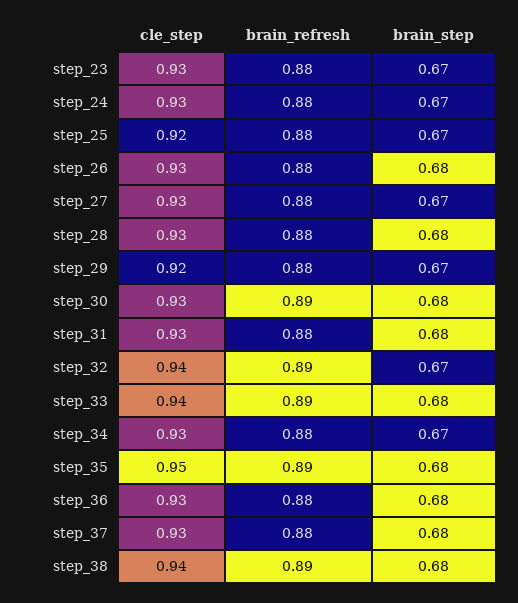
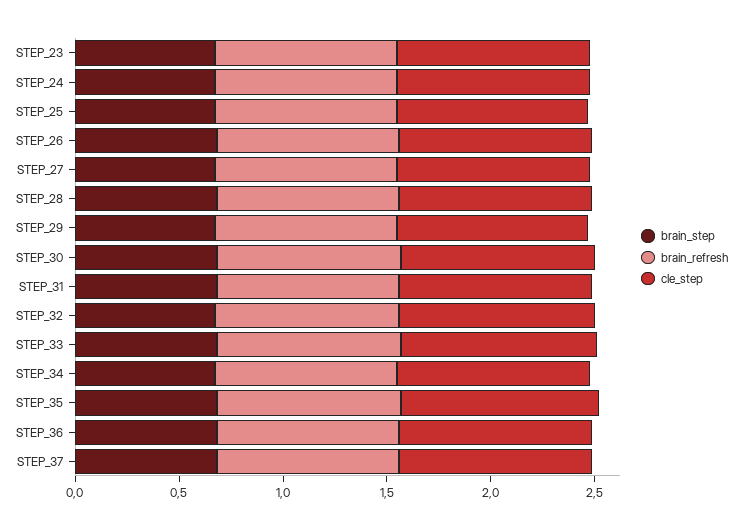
  {
    "cle_step": {
      "step_23": 0.93,
      "step_24": 0.93,
      "step_25": 0.92,
      "step_26": 0.93,
      "step_27": 0.93,
      "step_28": 0.93,
      "step_29": 0.92,
      "step_30": 0.93,
      "step_31": 0.93,
      "step_32": 0.94,
      "step_33": 0.94,
      "step_34": 0.93,
      "step_35": 0.95,
      "step_36": 0.93,
-     "step_37": 0.93,
+     "step_37": 0.93
-     "step_38": 0.94
    },
    "brain_refresh": {
      "step_23": 0.88,
      "step_24": 0.88,
      "step_25": 0.88,
      "step_26": 0.88,
      "step_27": 0.88,
      "step_28": 0.88,
      "step_29": 0.88,
      "step_30": 0.89,
      "step_31": 0.88,
      "step_32": 0.89,
      "step_33": 0.89,
      "step_34": 0.88,
      "step_35": 0.89,
      "step_36": 0.88,
-     "step_37": 0.88,
+     "step_37": 0.88
-     "step_38": 0.89
    },
    "brain_step": {
      "step_23": 0.67,
      "step_24": 0.67,
      "step_25": 0.67,
      "step_26": 0.68,
      "step_27": 0.67,
      "step_28": 0.68,
      "step_29": 0.67,
      "step_30": 0.68,
      "step_31": 0.68,
      "step_32": 0.67,
      "step_33": 0.68,
      "step_34": 0.67,
      "step_35": 0.68,
      "step_36": 0.68,
-     "step_37": 0.68,
+     "step_37": 0.68
-     "step_38": 0.68
    }
  }

